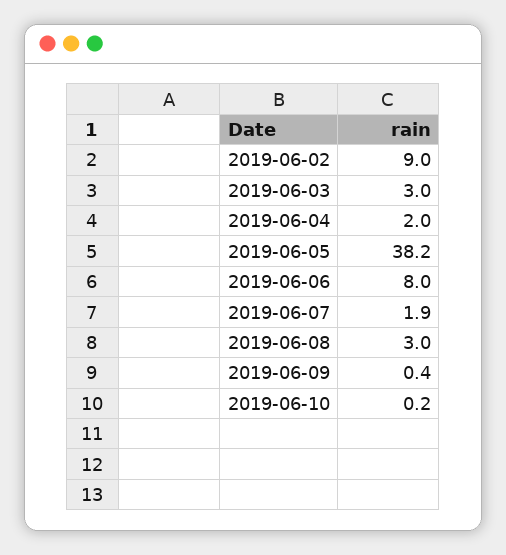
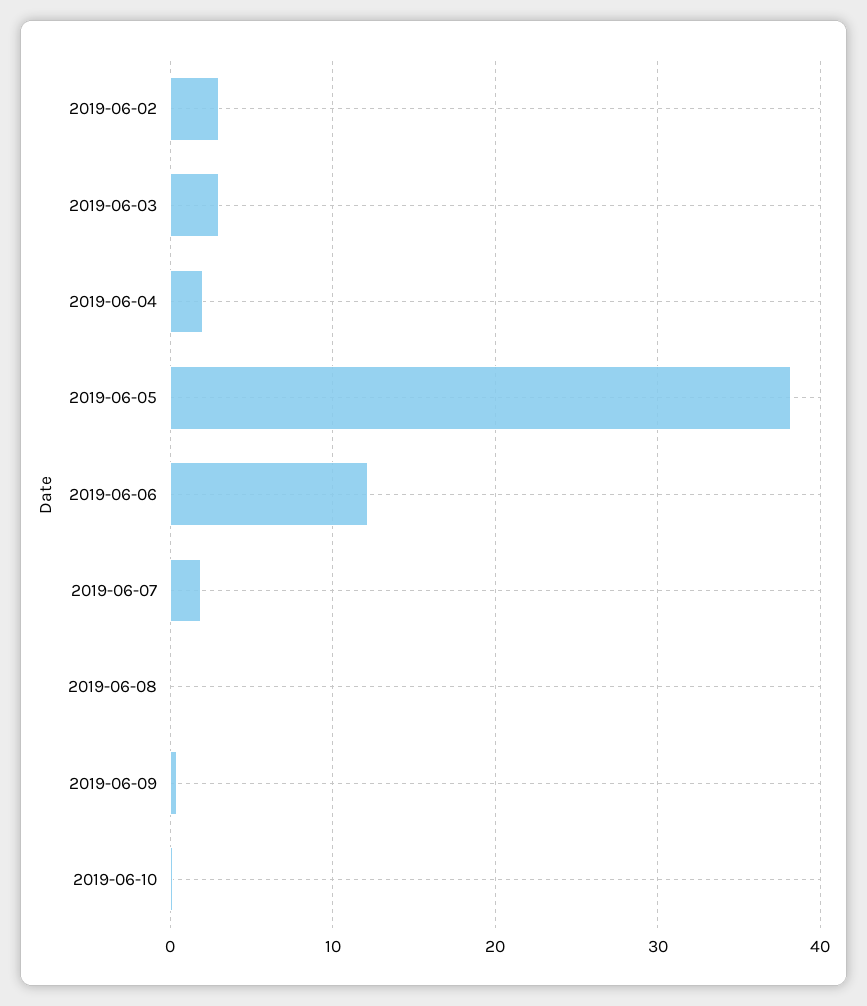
  {
-   "2019-06-02": 9,
+   "2019-06-02": 3,
    "2019-06-03": 3,
    "2019-06-04": 2,
    "2019-06-05": 38.2,
-   "2019-06-06": 8,
+   "2019-06-06": 12,
    "2019-06-07": 1.9,
-   "2019-06-08": 3,
+   "2019-06-08": 0,
    "2019-06-09": 0.4,
    "2019-06-10": 0.2
  }

